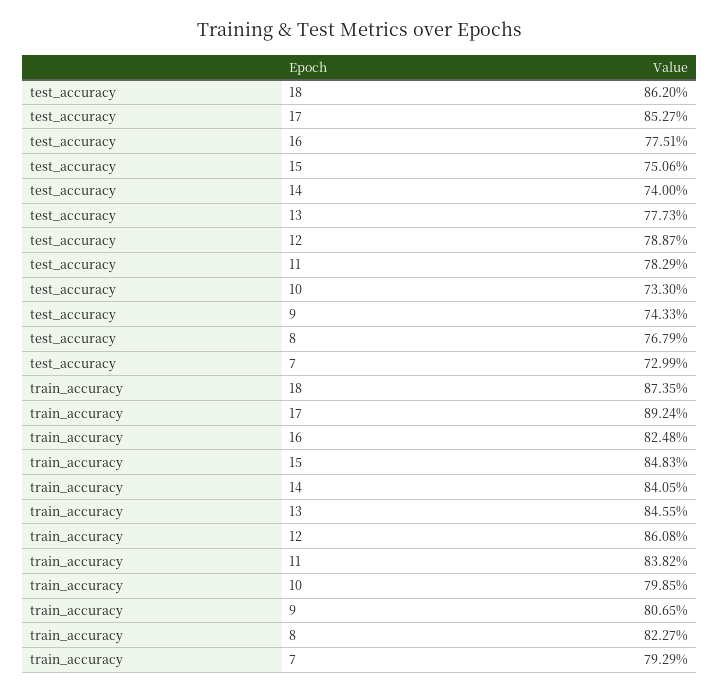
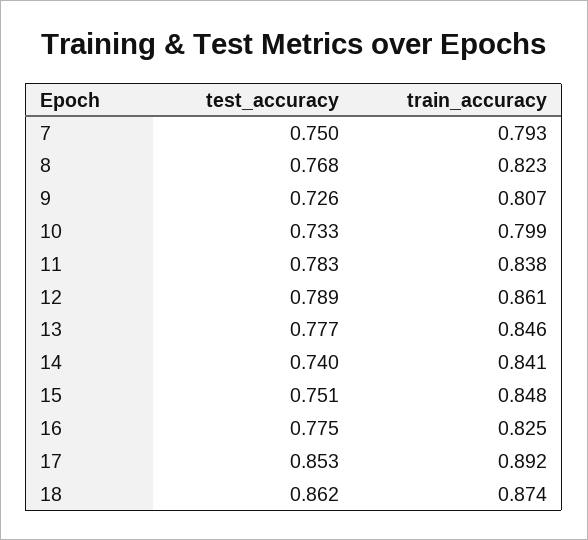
  {
    "test_accuracy": {
      "18": 0.862,
      "17": 0.8527,
      "16": 0.7751,
      "15": 0.7506,
      "14": 0.74,
      "13": 0.7773,
      "12": 0.7887,
      "11": 0.7829,
      "10": 0.733,
-     "9": 0.7433,
+     "9": 0.726,
      "8": 0.7679,
-     "7": 0.7299
+     "7": 0.75
    },
    "train_accuracy": {
      "18": 0.8735,
      "17": 0.8924,
      "16": 0.8248,
      "15": 0.8483,
      "14": 0.8405,
      "13": 0.8455,
      "12": 0.8608,
      "11": 0.8382,
      "10": 0.7985,
      "9": 0.8065,
      "8": 0.8227,
      "7": 0.7929
    }
  }

